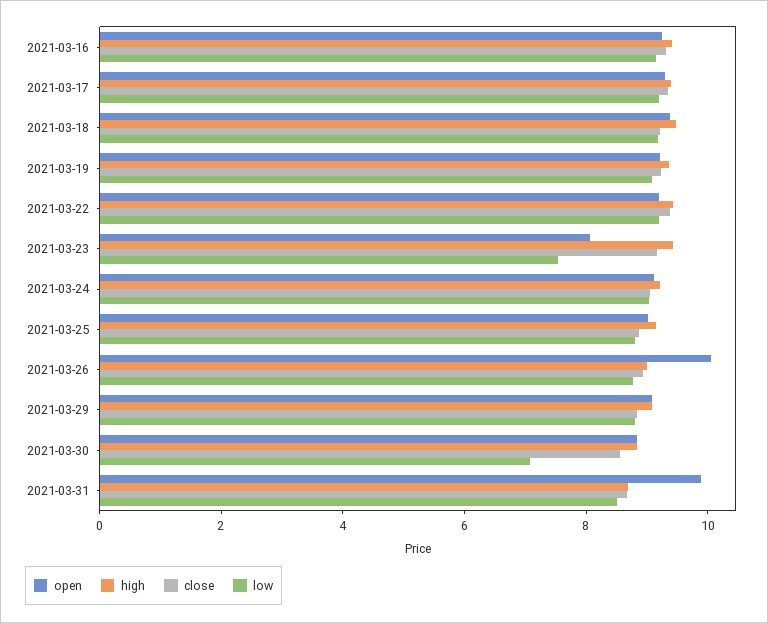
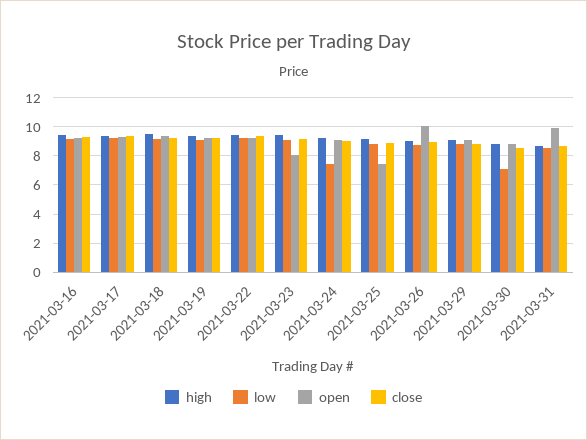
  {
    "open": {
      "2021-03-16": 9.5,
      "2021-03-17": 9.5,
      "2021-03-18": 9.5,
      "2021-03-19": 9,
      "2021-03-22": 9,
      "2021-03-23": 8,
      "2021-03-24": 9,
-     "2021-03-25": 9,
+     "2021-03-25": 7.5,
      "2021-03-26": 10,
      "2021-03-29": 9,
      "2021-03-30": 9,
      "2021-03-31": 10
    },
    "high": {
      "2021-03-16": 9.5,
      "2021-03-17": 9.5,
      "2021-03-18": 9.5,
      "2021-03-19": 9.5,
      "2021-03-22": 9.5,
      "2021-03-23": 9.5,
      "2021-03-24": 9,
      "2021-03-25": 9,
      "2021-03-26": 9,
      "2021-03-29": 9,
      "2021-03-30": 9,
      "2021-03-31": 8.5
    },
    "close": {
      "2021-03-16": 9.5,
      "2021-03-17": 9.5,
      "2021-03-18": 9,
      "2021-03-19": 9,
      "2021-03-22": 9.5,
      "2021-03-23": 9,
      "2021-03-24": 9,
      "2021-03-25": 9,
      "2021-03-26": 9,
      "2021-03-29": 9,
      "2021-03-30": 8.5,
      "2021-03-31": 8.5
    },
    "low": {
      "2021-03-16": 9,
      "2021-03-17": 9,
      "2021-03-18": 9,
      "2021-03-19": 9,
      "2021-03-22": 9,
-     "2021-03-23": 7.5,
+     "2021-03-23": 9,
-     "2021-03-24": 9,
+     "2021-03-24": 7.5,
      "2021-03-25": 9,
      "2021-03-26": 9,
      "2021-03-29": 9,
      "2021-03-30": 7,
      "2021-03-31": 8.5
    }
  }

